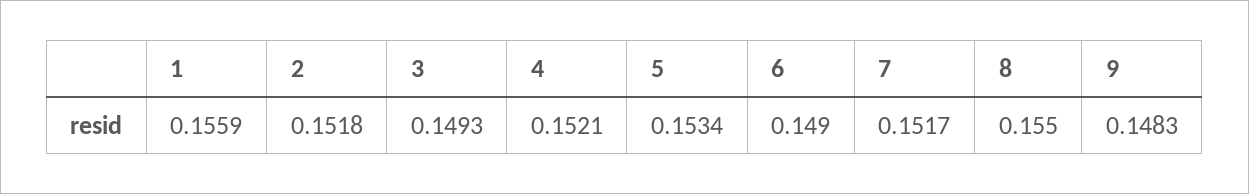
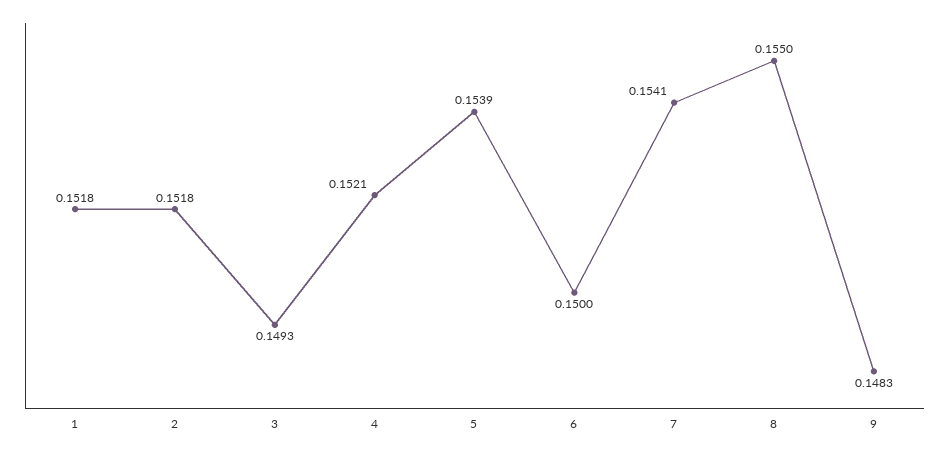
  {
-   "1": 0.1559,
+   "1": 0.1518,
    "2": 0.1518,
    "3": 0.1493,
    "4": 0.1521,
-   "5": 0.1534,
+   "5": 0.1539,
-   "6": 0.149,
+   "6": 0.15,
-   "7": 0.1517,
+   "7": 0.1541,
    "8": 0.155,
    "9": 0.1483
  }

